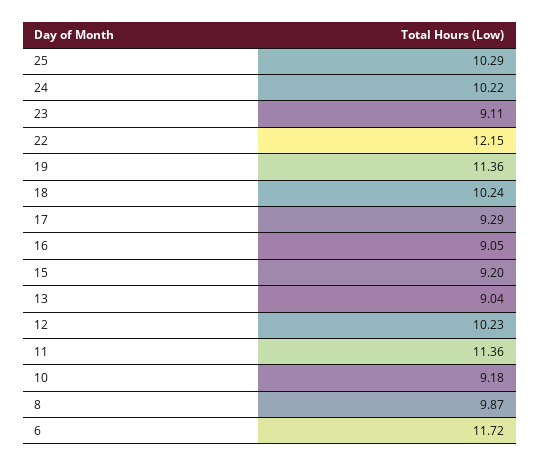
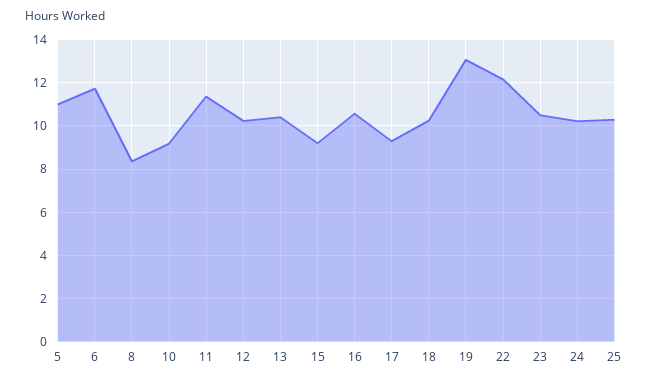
  {
    "25": 10.29,
    "24": 10.22,
-   "23": 9.11,
+   "23": 10.5,
    "22": 12.15,
-   "19": 11.36,
+   "19": 13,
    "18": 10.24,
    "17": 9.29,
-   "16": 9.05,
+   "16": 10.5,
    "15": 9.2,
-   "13": 9.04,
+   "13": 10.5,
    "12": 10.23,
    "11": 11.36,
    "10": 9.18,
-   "8": 9.87,
+   "8": 8.5,
-   "6": 11.72
+   "6": 11.72,
+   "5": 11
  }

